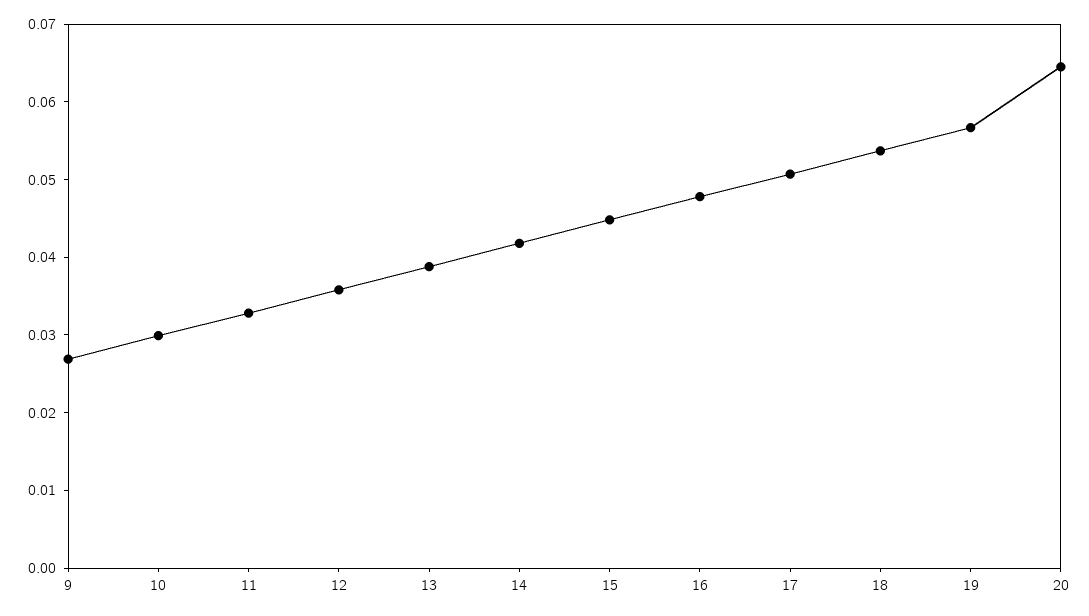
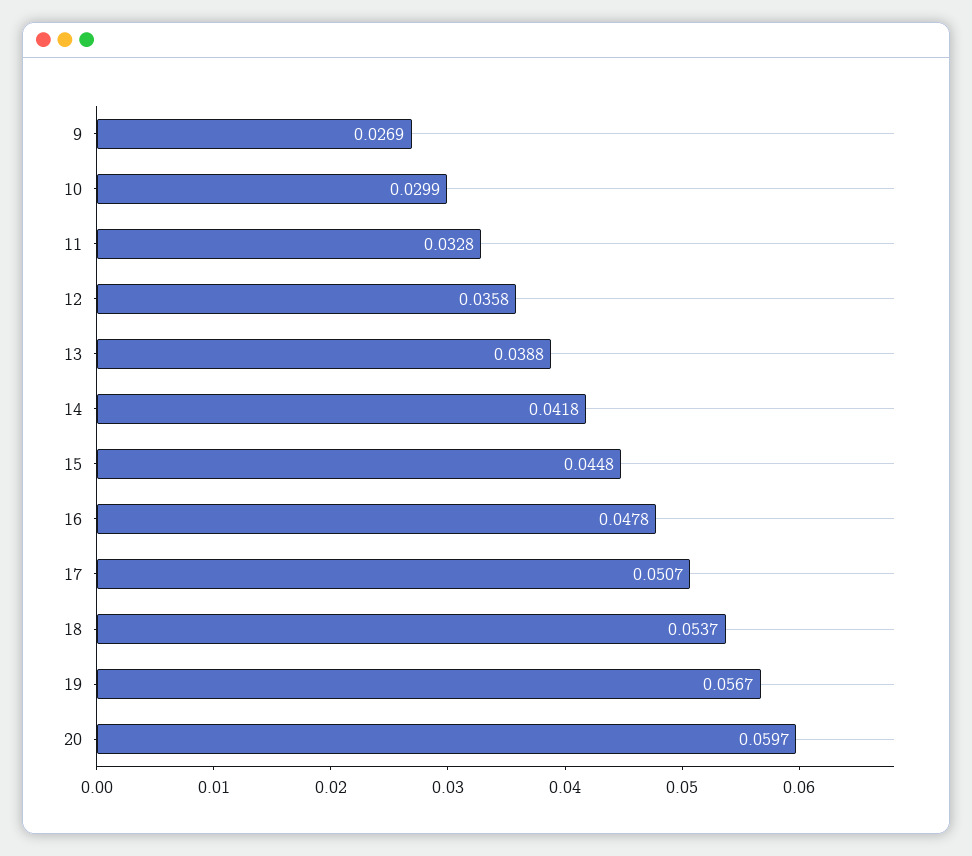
  {
    "9": 0.0269,
    "10": 0.0299,
    "11": 0.0328,
    "12": 0.0358,
    "13": 0.0388,
    "14": 0.0418,
    "15": 0.0448,
    "16": 0.0478,
    "17": 0.0507,
    "18": 0.0537,
    "19": 0.0567,
-   "20": 0.064
+   "20": 0.0597
  }

